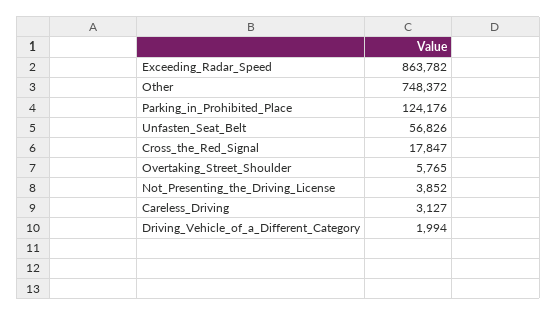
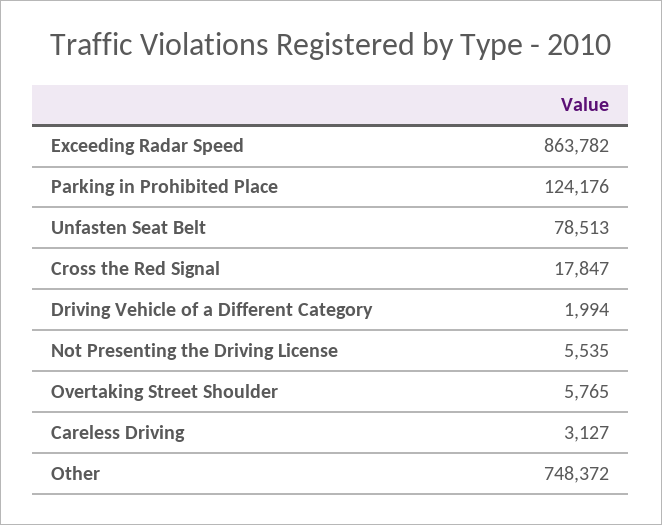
  {
    "Exceeding_Radar_Speed": 863782,
    "Other": 748372,
    "Parking_in_Prohibited_Place": 124176,
-   "Unfasten_Seat_Belt": 56826,
+   "Unfasten_Seat_Belt": 78513,
    "Cross_the_Red_Signal": 17847,
    "Overtaking_Street_Shoulder": 5765,
-   "Not_Presenting_the_Driving_License": 3852,
+   "Not_Presenting_the_Driving_License": 5535,
    "Careless_Driving": 3127,
    "Driving_Vehicle_of_a_Different_Category": 1994
  }

